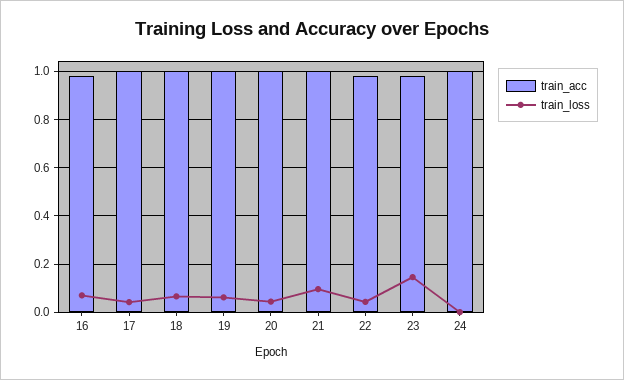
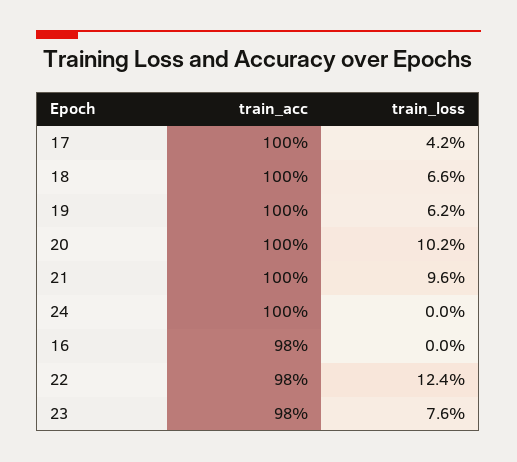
  {
    "train_acc": {
      "16": 0.98,
      "17": 1,
      "18": 1,
      "19": 1,
      "20": 1,
      "21": 1,
      "22": 0.98,
      "23": 0.98,
      "24": 1
    },
    "train_loss": {
-     "16": 0.075,
+     "16": 0,
      "17": 0.042,
      "18": 0.066,
      "19": 0.062,
-     "20": 0.05,
+     "20": 0.102,
      "21": 0.096,
-     "22": 0.05,
+     "22": 0.124,
-     "23": 0.15,
+     "23": 0.076,
      "24": 0
    }
  }

